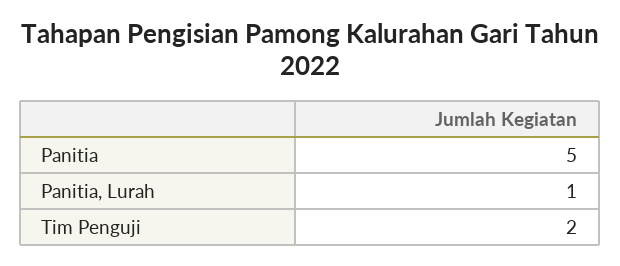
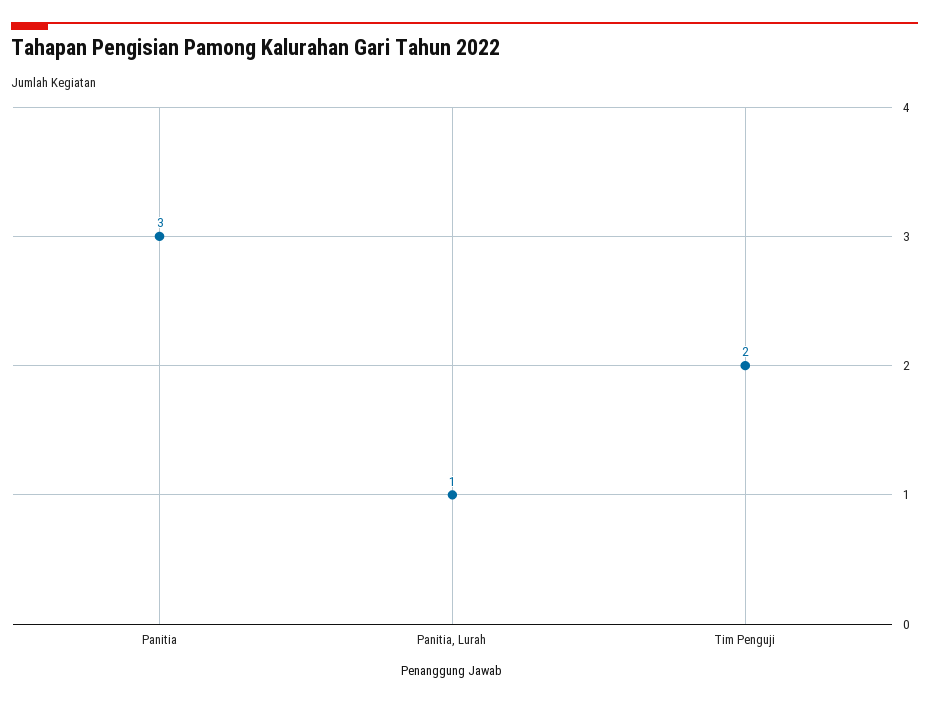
  {
-   "Panitia": 5,
+   "Panitia": 3,
    "Panitia, Lurah": 1,
    "Tim Penguji": 2
  }

